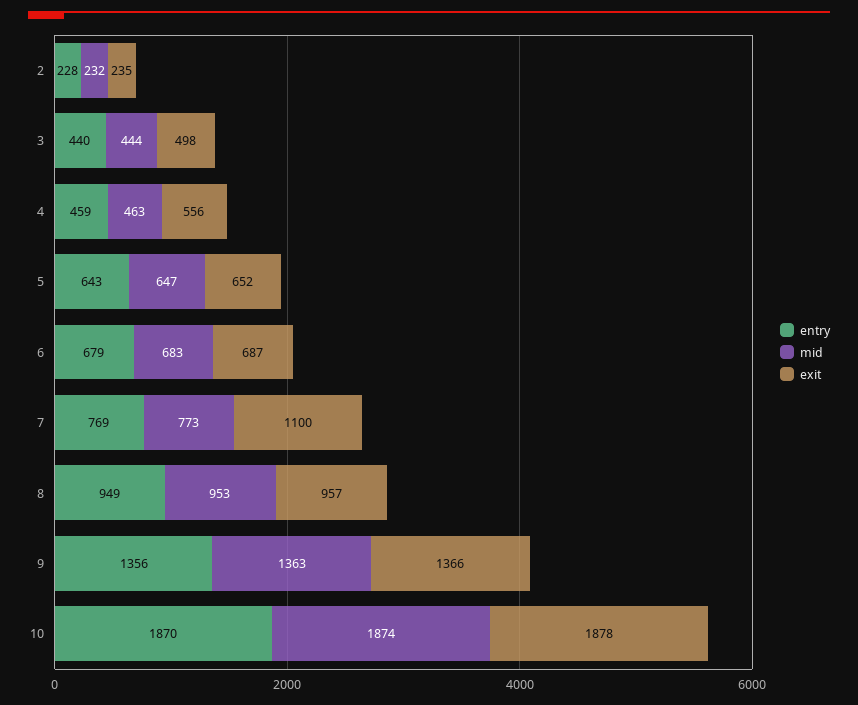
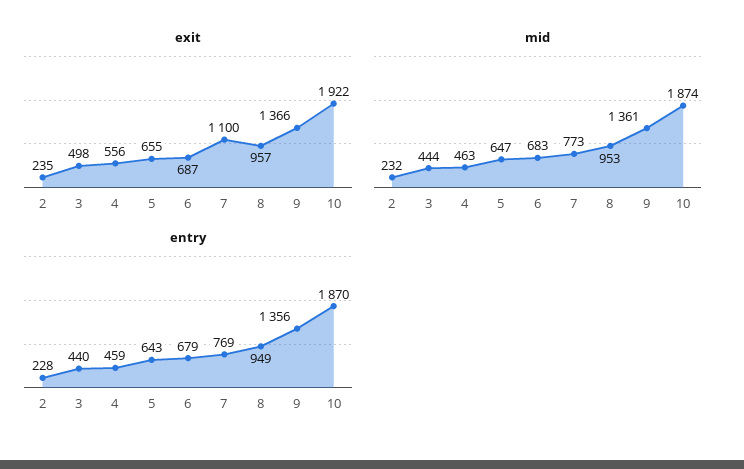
  {
    "entry": {
      "2": 228,
      "3": 440,
      "4": 459,
      "5": 643,
      "6": 679,
      "7": 769,
      "8": 949,
      "9": 1356,
      "10": 1870
    },
    "mid": {
      "2": 232,
      "3": 444,
      "4": 463,
      "5": 647,
      "6": 683,
      "7": 773,
      "8": 953,
-     "9": 1363,
+     "9": 1361,
      "10": 1874
    },
    "exit": {
      "2": 235,
      "3": 498,
      "4": 556,
-     "5": 652,
+     "5": 655,
      "6": 687,
      "7": 1100,
      "8": 957,
      "9": 1366,
-     "10": 1878
+     "10": 1922
    }
  }

